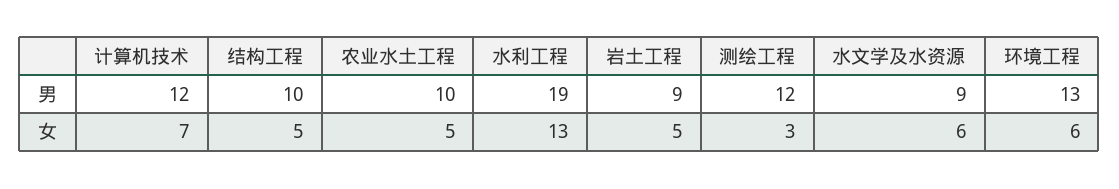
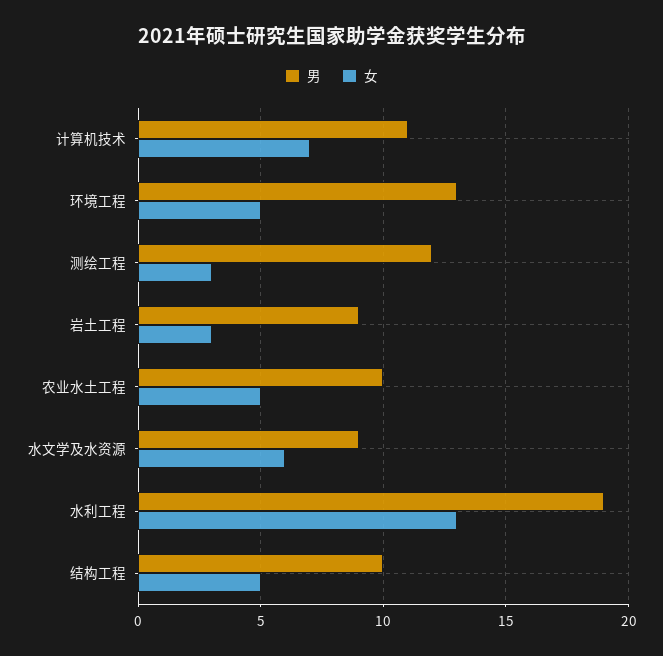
  {
    "男": {
-     "计算机技术": 12,
+     "计算机技术": 11,
      "结构工程": 10,
      "农业水土工程": 10,
      "水利工程": 19,
      "岩土工程": 9,
      "测绘工程": 12,
      "水文学及水资源": 9,
      "环境工程": 13
    },
    "女": {
      "计算机技术": 7,
      "结构工程": 5,
      "农业水土工程": 5,
      "水利工程": 13,
-     "岩土工程": 5,
+     "岩土工程": 3,
      "测绘工程": 3,
      "水文学及水资源": 6,
-     "环境工程": 6
+     "环境工程": 5
    }
  }

